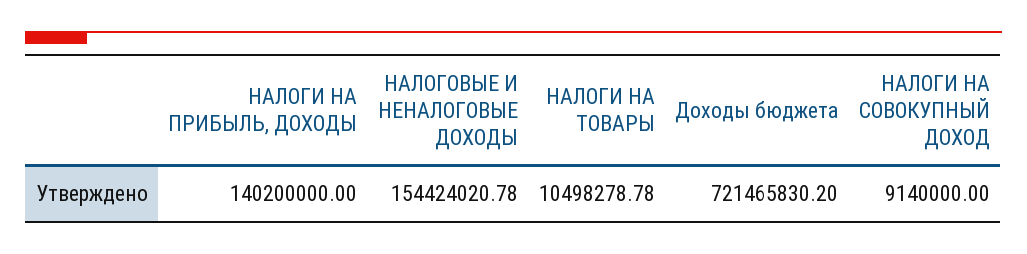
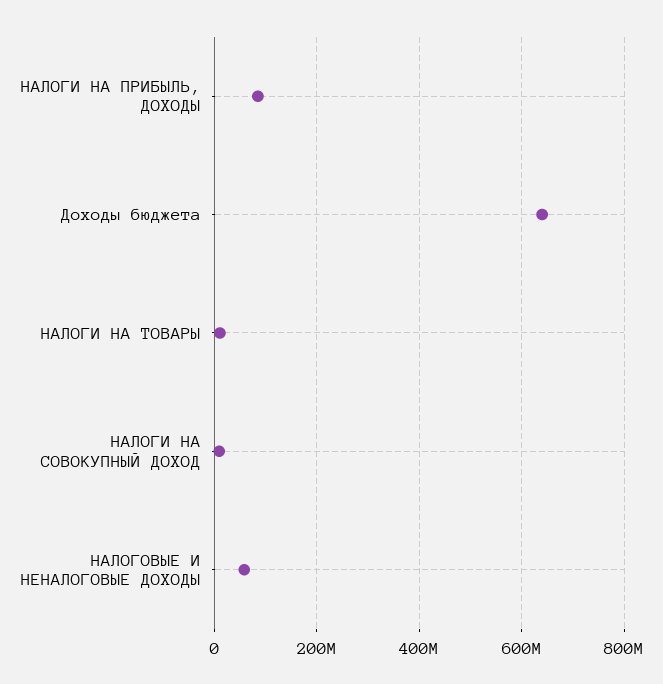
  {
-   "НАЛОГИ НА ПРИБЫЛЬ, ДОХОДЫ": 140200000,
+   "НАЛОГИ НА ПРИБЫЛЬ, ДОХОДЫ": 80000000,
-   "НАЛОГОВЫЕ И НЕНАЛОГОВЫЕ ДОХОДЫ": 154424020.78,
+   "НАЛОГОВЫЕ И НЕНАЛОГОВЫЕ ДОХОДЫ": 60000000,
    "НАЛОГИ НА ТОВАРЫ": 10498278.78,
-   "Доходы бюджета": 721465830.2,
+   "Доходы бюджета": 640000000,
    "НАЛОГИ НА СОВОКУПНЫЙ ДОХОД": 9140000
  }

